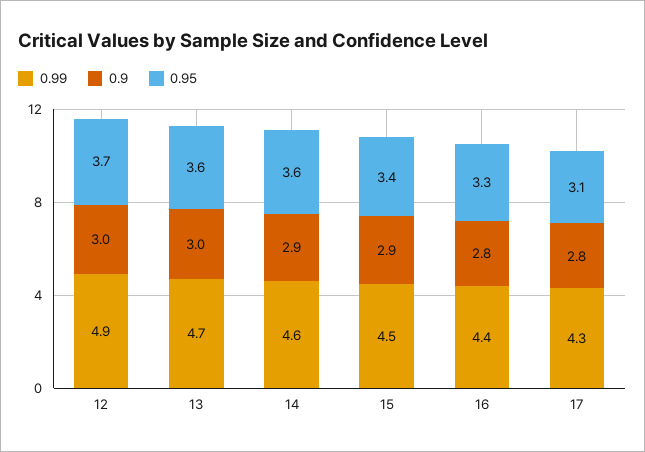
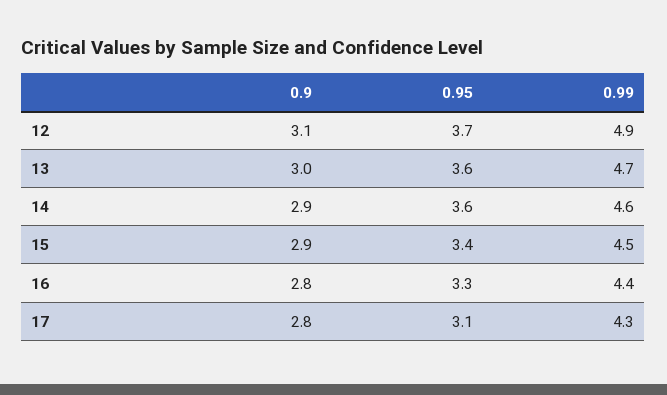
  {
    "0.99": {
      "12": 4.9,
      "13": 4.7,
      "14": 4.6,
      "15": 4.5,
      "16": 4.4,
      "17": 4.3
    },
    "0.9": {
-     "12": 3,
+     "12": 3.1,
      "13": 3,
      "14": 2.9,
      "15": 2.9,
      "16": 2.8,
      "17": 2.8
    },
    "0.95": {
      "12": 3.7,
      "13": 3.6,
      "14": 3.6,
      "15": 3.4,
      "16": 3.3,
      "17": 3.1
    }
  }

